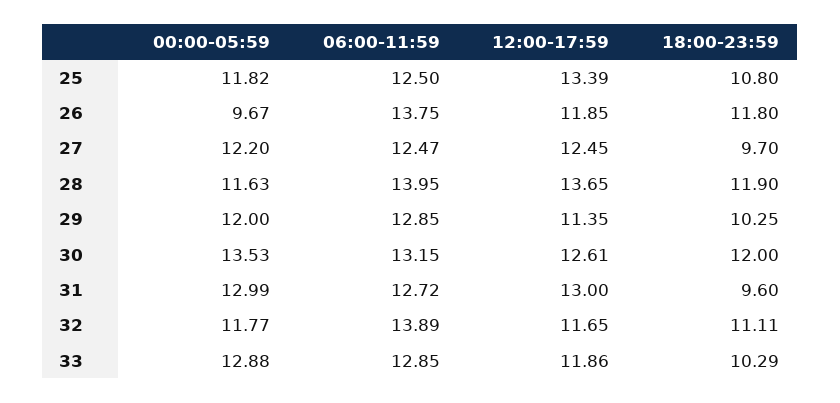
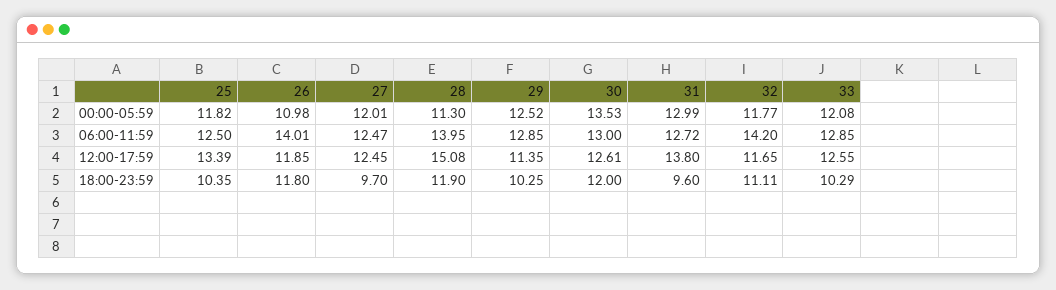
  {
    "00:00-05:59": {
      "25": 11.82,
-     "26": 9.67,
+     "26": 10.98,
-     "27": 12.2,
+     "27": 12.01,
-     "28": 11.63,
+     "28": 11.3,
-     "29": 12,
+     "29": 12.52,
      "30": 13.53,
      "31": 12.99,
      "32": 11.77,
-     "33": 12.88
+     "33": 12.08
    },
    "06:00-11:59": {
      "25": 12.5,
-     "26": 13.75,
+     "26": 14.01,
      "27": 12.47,
      "28": 13.95,
      "29": 12.85,
-     "30": 13.15,
+     "30": 13,
      "31": 12.72,
-     "32": 13.89,
+     "32": 14.2,
      "33": 12.85
    },
    "12:00-17:59": {
      "25": 13.39,
      "26": 11.85,
      "27": 12.45,
-     "28": 13.65,
+     "28": 15.08,
      "29": 11.35,
      "30": 12.61,
-     "31": 13,
+     "31": 13.8,
      "32": 11.65,
-     "33": 11.86
+     "33": 12.55
    },
    "18:00-23:59": {
-     "25": 10.8,
+     "25": 10.35,
      "26": 11.8,
      "27": 9.7,
      "28": 11.9,
      "29": 10.25,
      "30": 12,
      "31": 9.6,
      "32": 11.11,
      "33": 10.29
    }
  }

